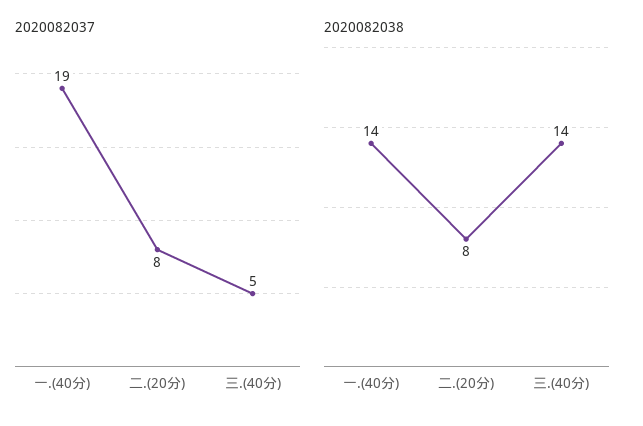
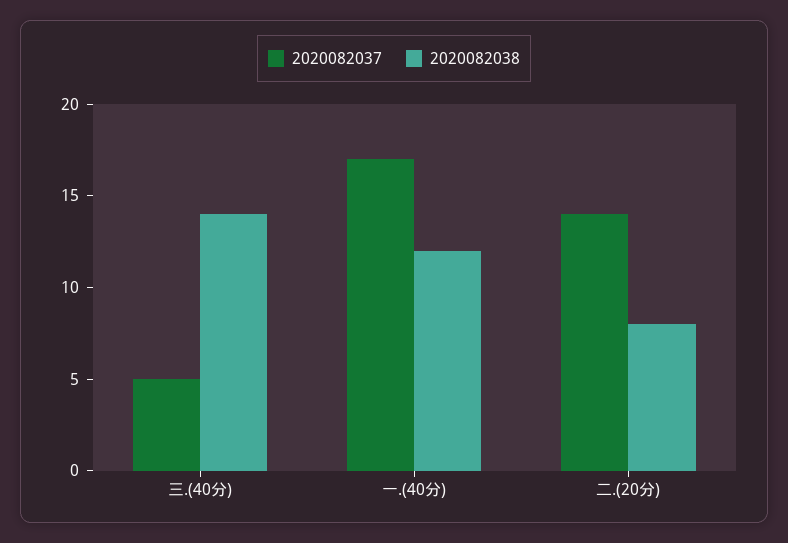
  {
    "2020082037": {
-     "一.(40分)": 19,
+     "一.(40分)": 17,
-     "二.(20分)": 8,
+     "二.(20分)": 14,
      "三.(40分)": 5
    },
    "2020082038": {
-     "一.(40分)": 14,
+     "一.(40分)": 12,
      "二.(20分)": 8,
      "三.(40分)": 14
    }
  }

